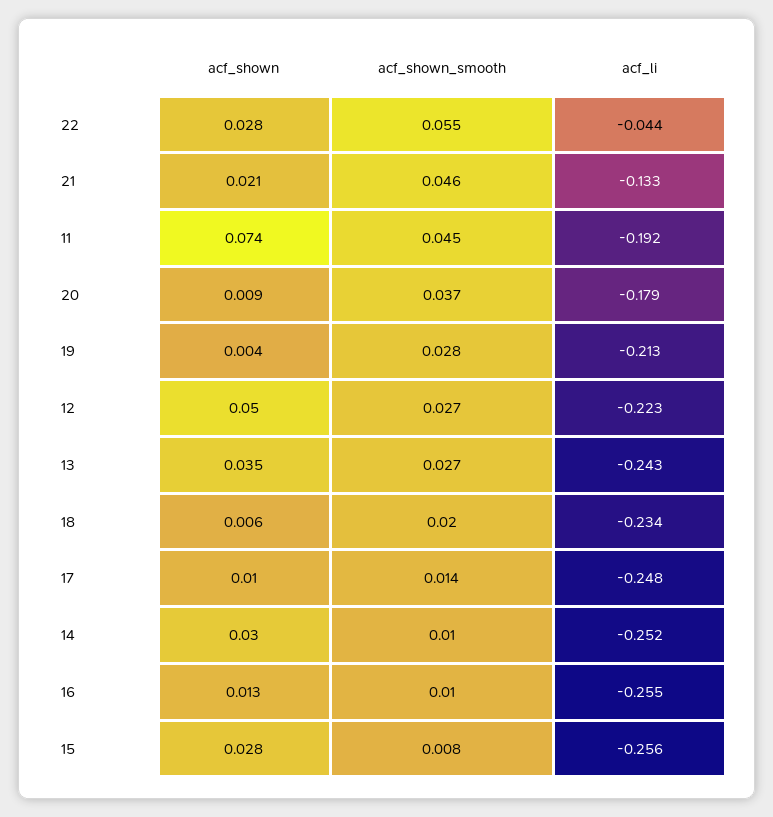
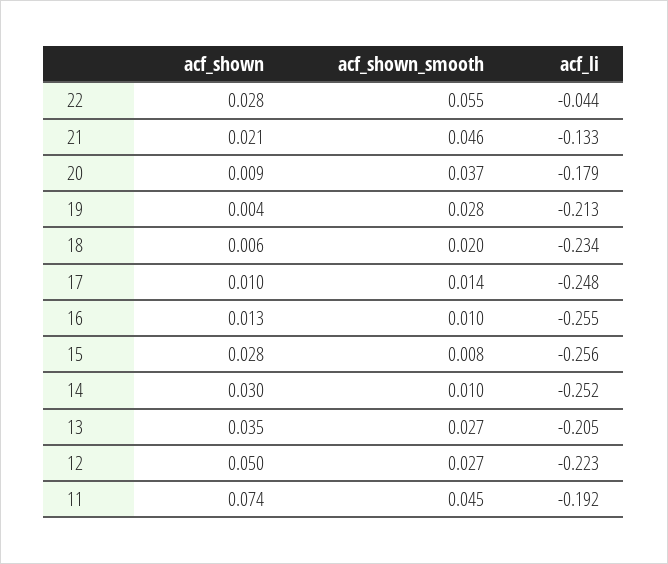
  {
    "acf_shown": {
      "22": 0.028,
      "21": 0.021,
      "11": 0.074,
      "20": 0.009,
      "19": 0.004,
      "12": 0.05,
      "13": 0.035,
      "18": 0.006,
      "17": 0.01,
      "14": 0.03,
      "16": 0.013,
      "15": 0.028
    },
    "acf_shown_smooth": {
      "22": 0.055,
      "21": 0.046,
      "11": 0.045,
      "20": 0.037,
      "19": 0.028,
      "12": 0.027,
      "13": 0.027,
      "18": 0.02,
      "17": 0.014,
      "14": 0.01,
      "16": 0.01,
      "15": 0.008
    },
    "acf_li": {
      "22": -0.044,
      "21": -0.133,
      "11": -0.192,
      "20": -0.179,
      "19": -0.213,
      "12": -0.223,
-     "13": -0.243,
+     "13": -0.205,
      "18": -0.234,
      "17": -0.248,
      "14": -0.252,
      "16": -0.255,
      "15": -0.256
    }
  }

